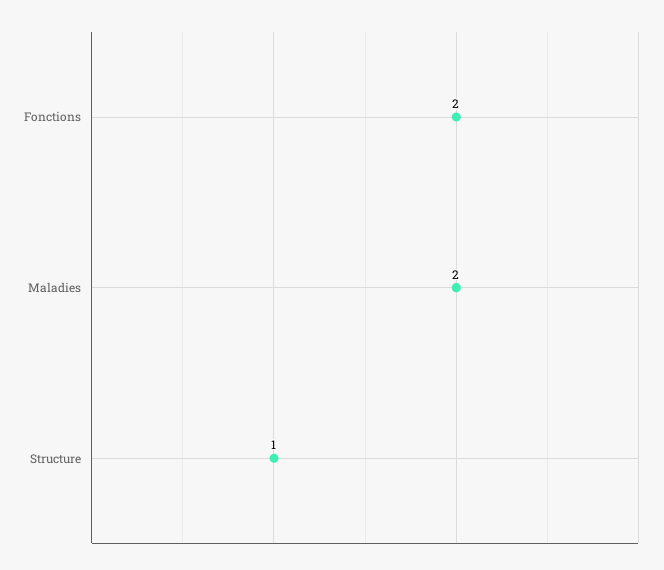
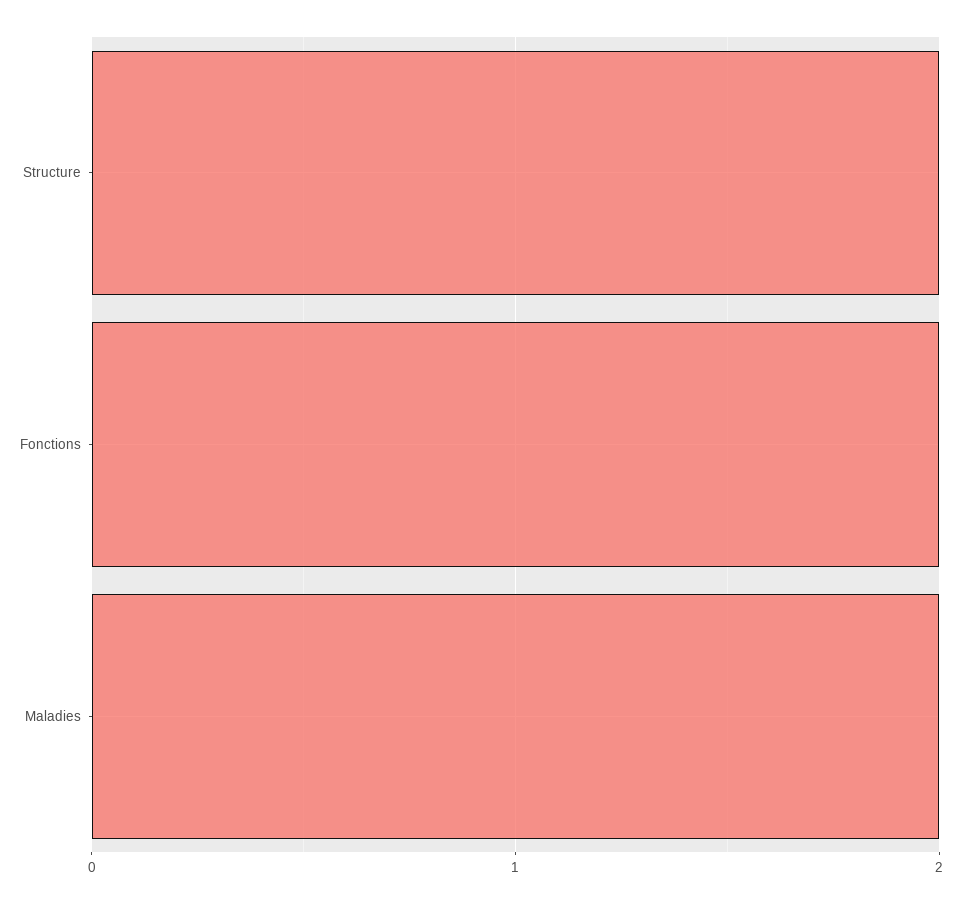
  {
    "Fonctions": 2,
    "Maladies": 2,
-   "Structure": 1
+   "Structure": 2
  }

